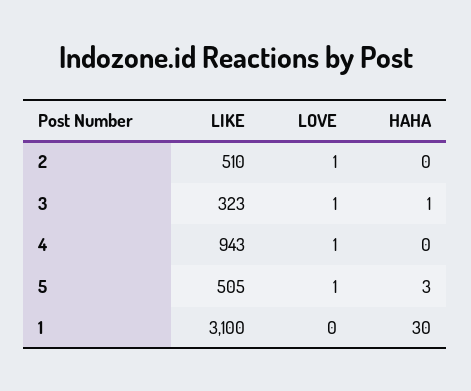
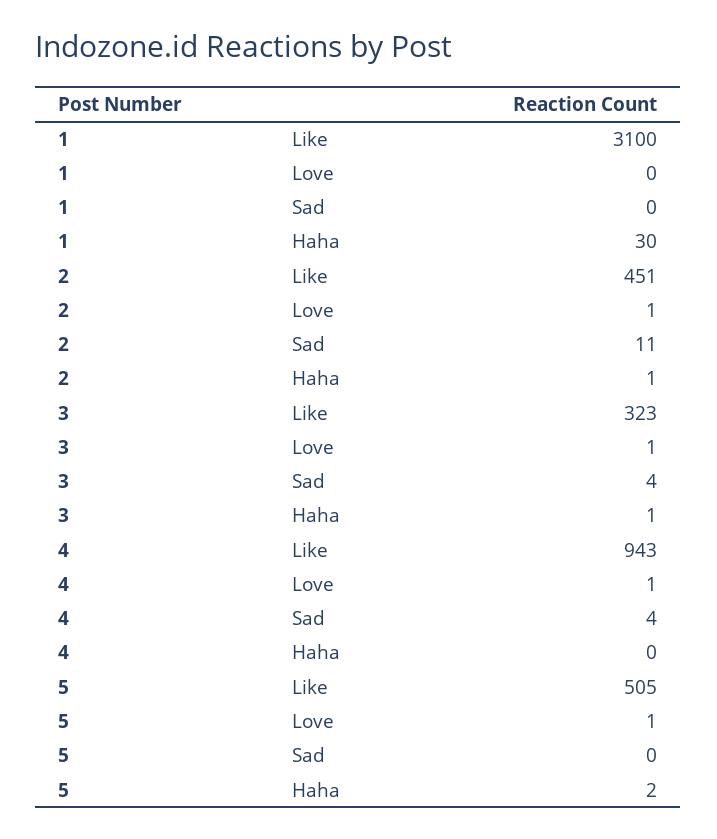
  {
    "LIKE": {
-     "2": 510,
+     "2": 451,
      "3": 323,
      "4": 943,
      "5": 505,
      "1": 3100
    },
    "LOVE": {
      "2": 1,
      "3": 1,
      "4": 1,
      "5": 1,
      "1": 0
    },
    "HAHA": {
-     "2": 0,
+     "2": 1,
      "3": 1,
      "4": 0,
-     "5": 3,
+     "5": 2,
      "1": 30
-   }
+   },
+   "Sad": {
+     "1": 0,
+     "2": 11,
+     "3": 4,
+     "4": 4,
+     "5": 0
+   }
  }

